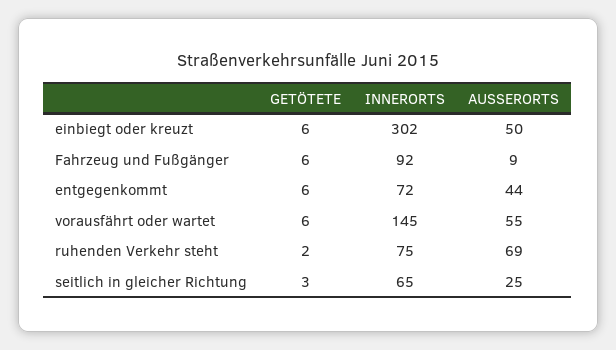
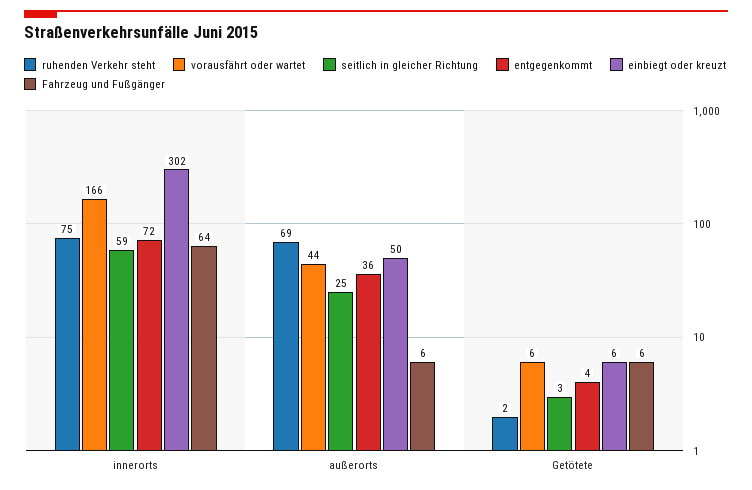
  {
    "einbiegt oder kreuzt": {
      "GETÖTETE": 6,
      "INNERORTS": 302,
      "AUSSERORTS": 50
    },
    "Fahrzeug und Fußgänger": {
      "GETÖTETE": 6,
-     "INNERORTS": 92,
+     "INNERORTS": 64,
-     "AUSSERORTS": 9
+     "AUSSERORTS": 6
    },
    "entgegenkommt": {
-     "GETÖTETE": 6,
+     "GETÖTETE": 4,
      "INNERORTS": 72,
-     "AUSSERORTS": 44
+     "AUSSERORTS": 36
    },
    "vorausfährt oder wartet": {
      "GETÖTETE": 6,
-     "INNERORTS": 145,
+     "INNERORTS": 166,
-     "AUSSERORTS": 55
+     "AUSSERORTS": 44
    },
    "ruhenden Verkehr steht": {
      "GETÖTETE": 2,
      "INNERORTS": 75,
      "AUSSERORTS": 69
    },
    "seitlich in gleicher Richtung": {
      "GETÖTETE": 3,
-     "INNERORTS": 65,
+     "INNERORTS": 59,
      "AUSSERORTS": 25
    }
  }

